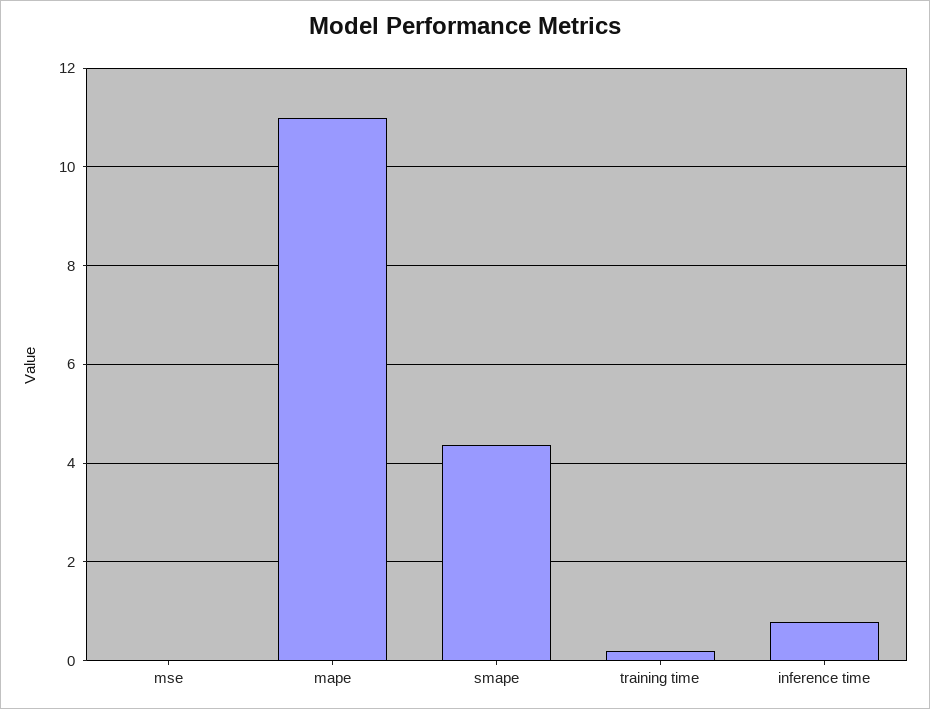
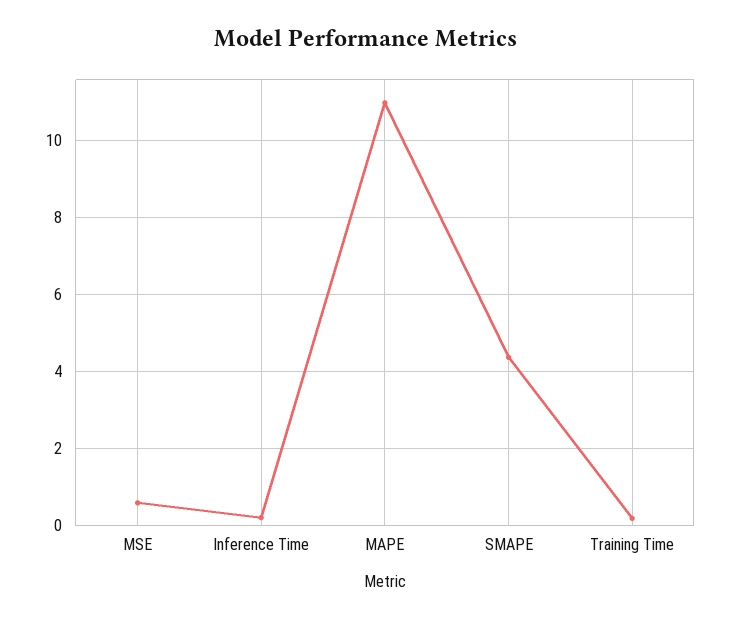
  {
-   "mse": 0,
+   "mse": 0.6,
    "mape": 11,
    "smape": 4.4,
    "training time": 0.2,
-   "inference time": 0.8
+   "inference time": 0.2
  }

